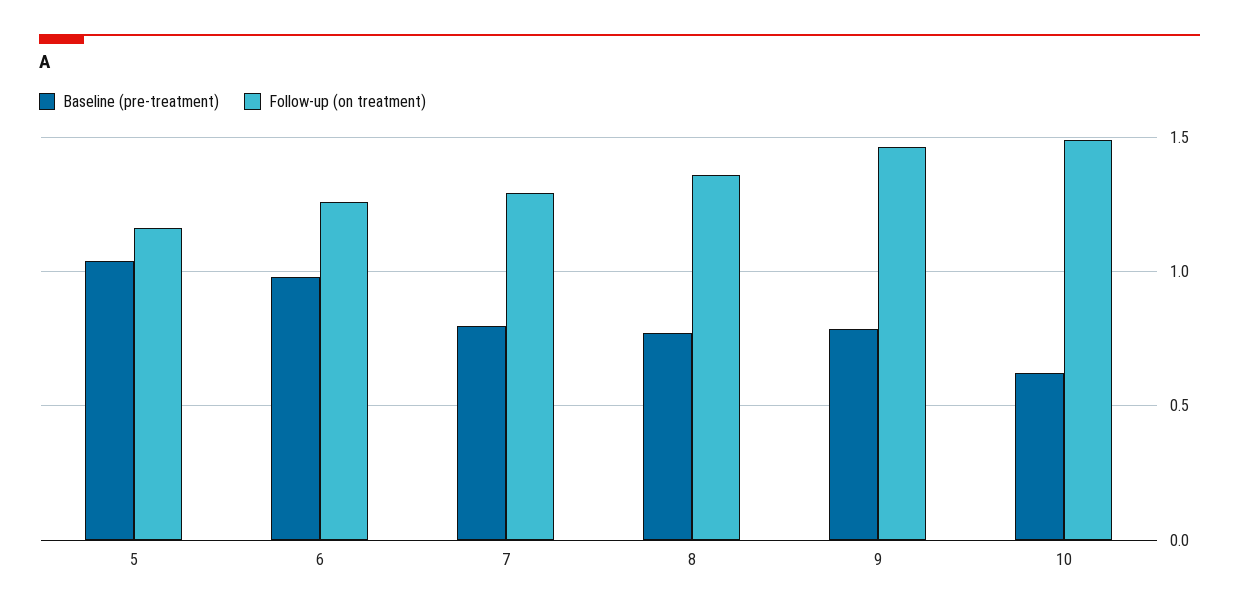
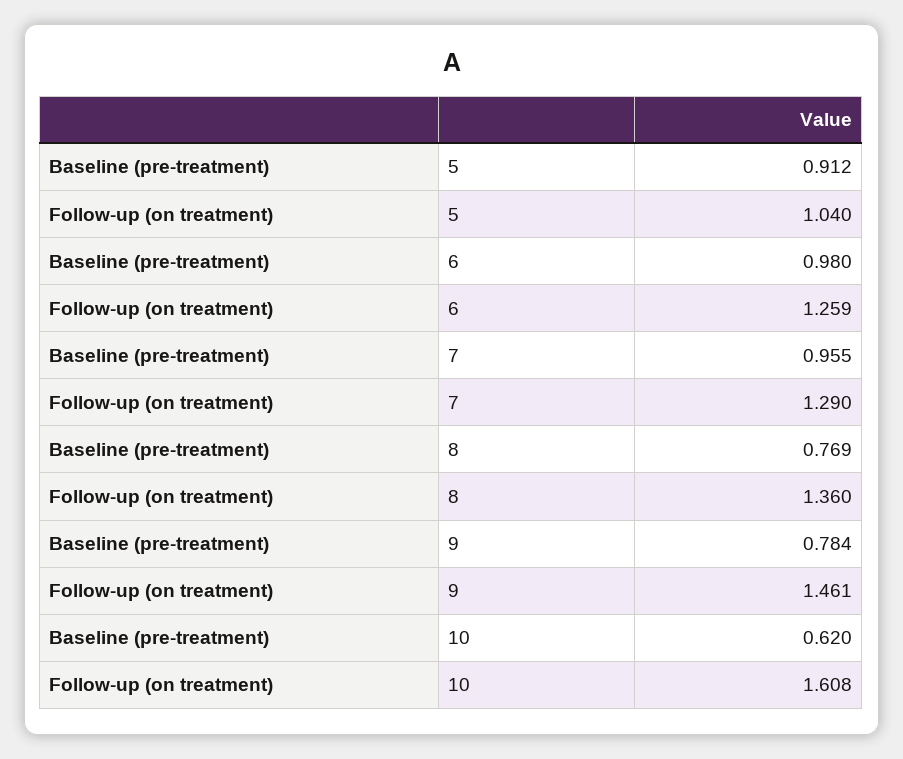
  {
    "Baseline (pre-treatment)": {
-     "5": 1.05,
+     "5": 0.912,
      "6": 0.98,
-     "7": 0.8,
+     "7": 0.955,
      "8": 0.769,
      "9": 0.784,
      "10": 0.62
    },
    "Follow-up (on treatment)": {
-     "5": 1.15,
+     "5": 1.04,
      "6": 1.259,
      "7": 1.29,
      "8": 1.36,
      "9": 1.461,
-     "10": 1.5
+     "10": 1.608
    }
  }

